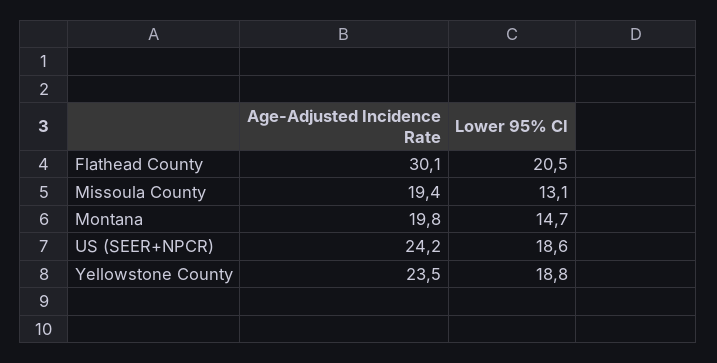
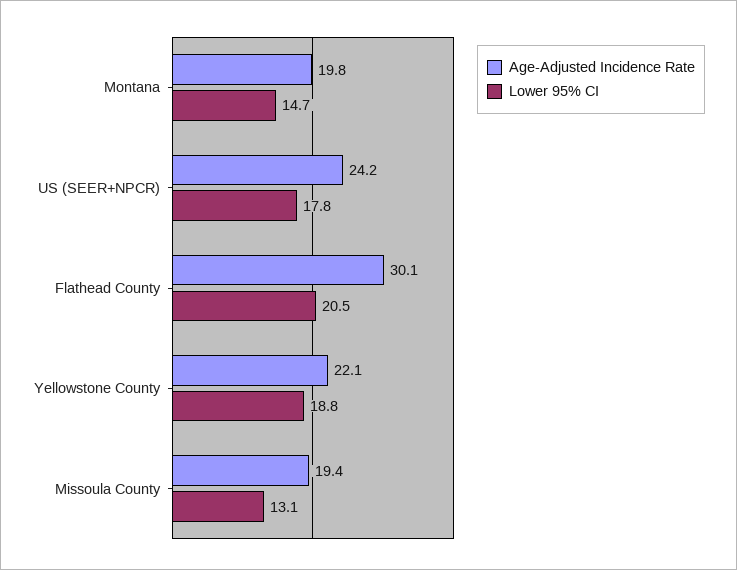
  {
    "Age-Adjusted Incidence Rate": {
      "Flathead County": 30.1,
      "Missoula County": 19.4,
      "Montana": 19.8,
      "US (SEER+NPCR)": 24.2,
-     "Yellowstone County": 23.5
+     "Yellowstone County": 22.1
    },
    "Lower 95% CI": {
      "Flathead County": 20.5,
      "Missoula County": 13.1,
      "Montana": 14.7,
-     "US (SEER+NPCR)": 18.6,
+     "US (SEER+NPCR)": 17.8,
      "Yellowstone County": 18.8
    }
  }

